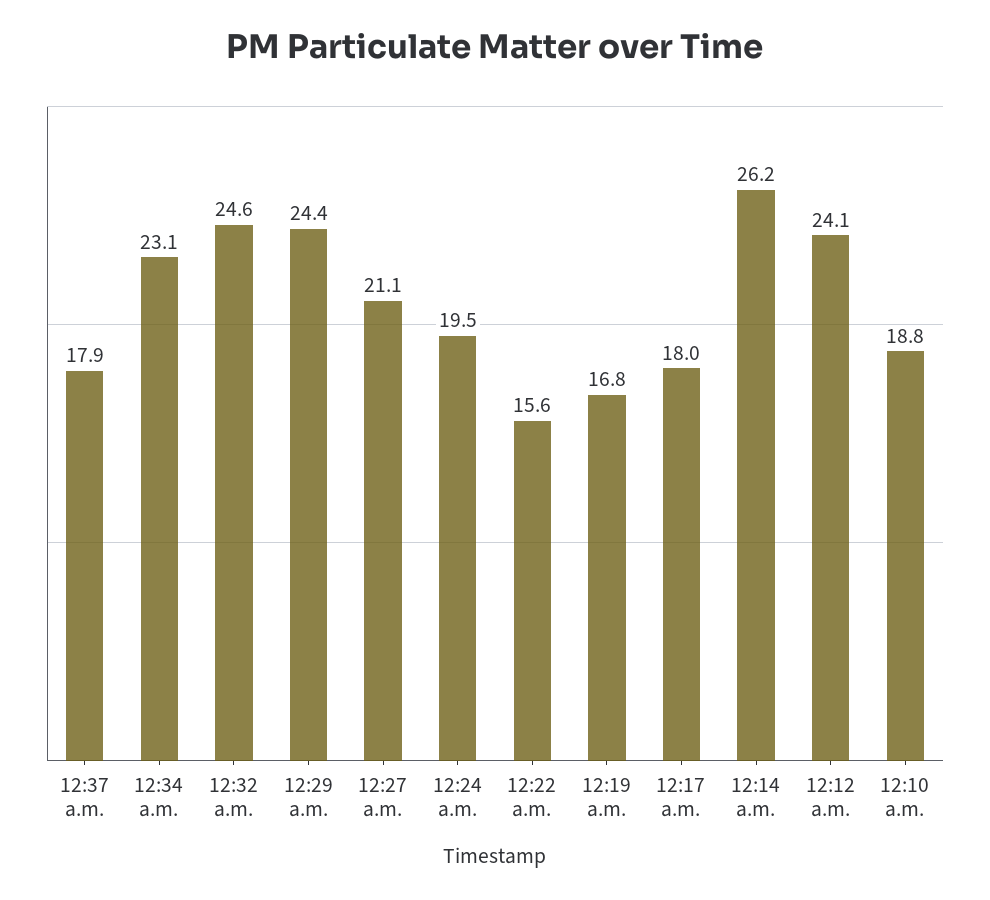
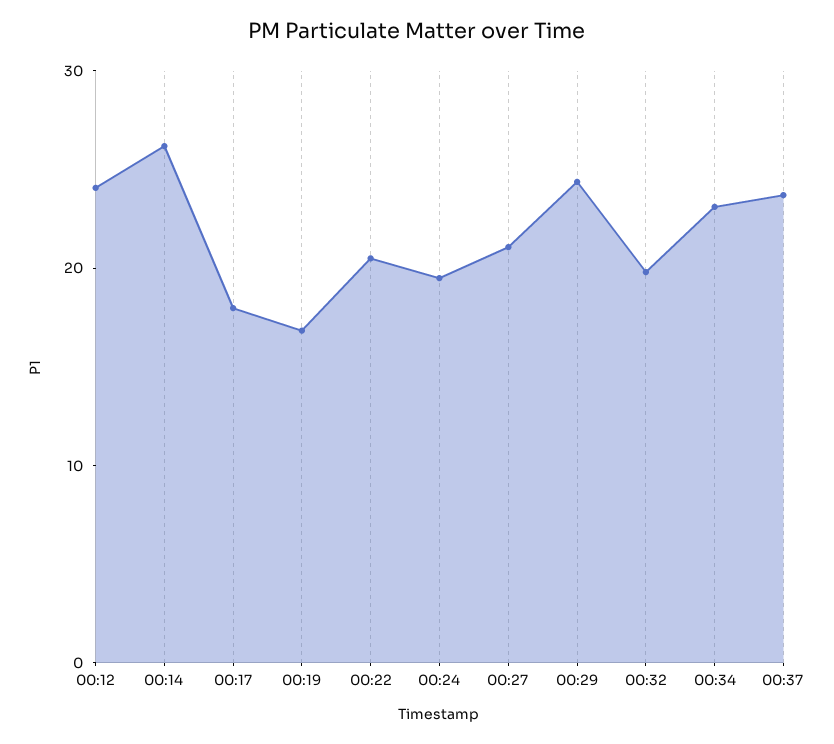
  {
-   "12:37 a.m.": 17.9,
+   "12:37 a.m.": 24,
    "12:34 a.m.": 23.1,
-   "12:32 a.m.": 24.6,
+   "12:32 a.m.": 20,
    "12:29 a.m.": 24.4,
    "12:27 a.m.": 21.1,
    "12:24 a.m.": 19.5,
-   "12:22 a.m.": 15.6,
+   "12:22 a.m.": 20,
    "12:19 a.m.": 16.8,
    "12:17 a.m.": 18,
    "12:14 a.m.": 26.2,
-   "12:12 a.m.": 24.1,
+   "12:12 a.m.": 24.1
-   "12:10 a.m.": 18.8
  }

